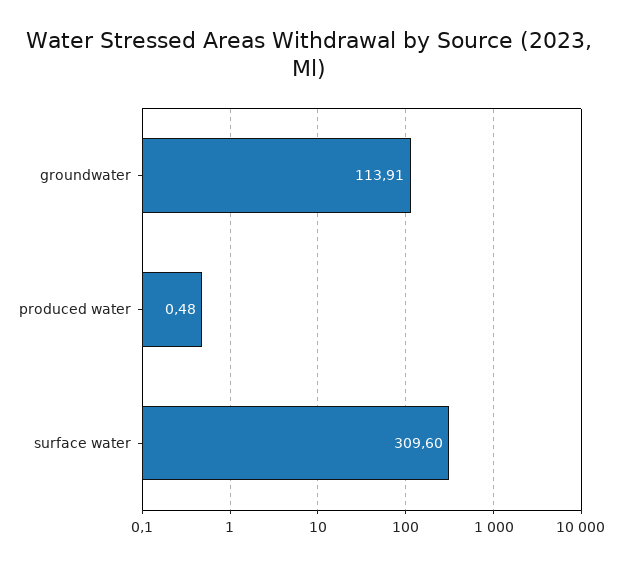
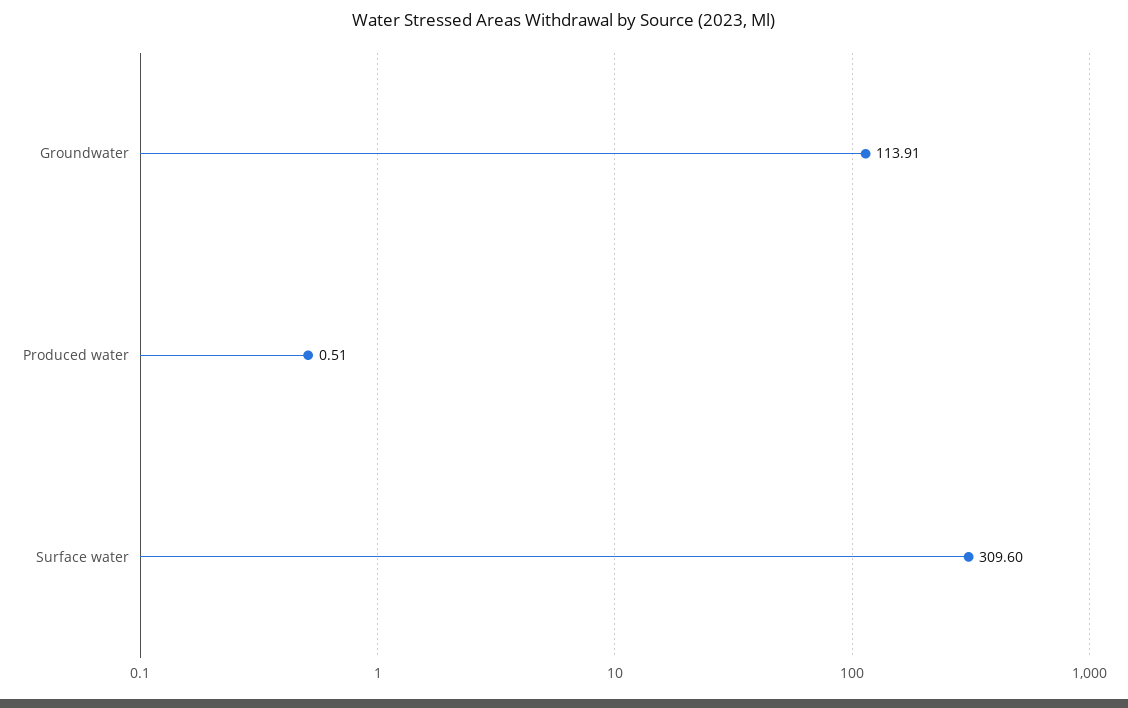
  {
    "groundwater": 113.91,
-   "produced water": 0.48,
+   "produced water": 0.51,
    "surface water": 309.6
  }

